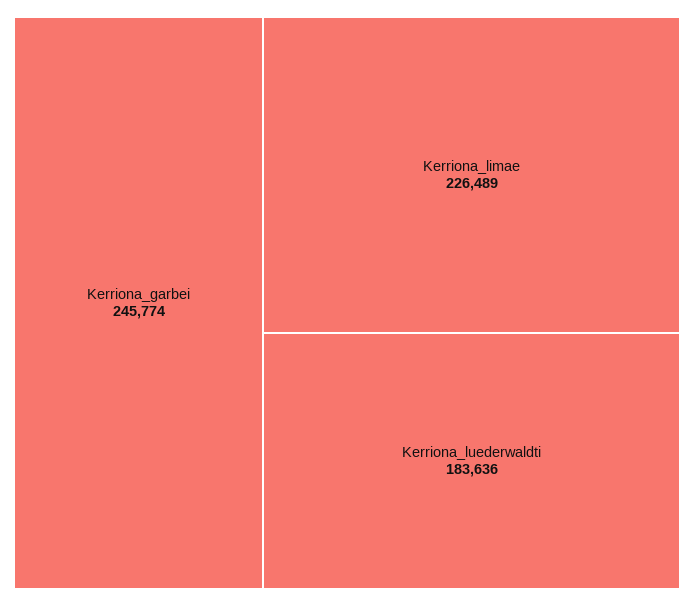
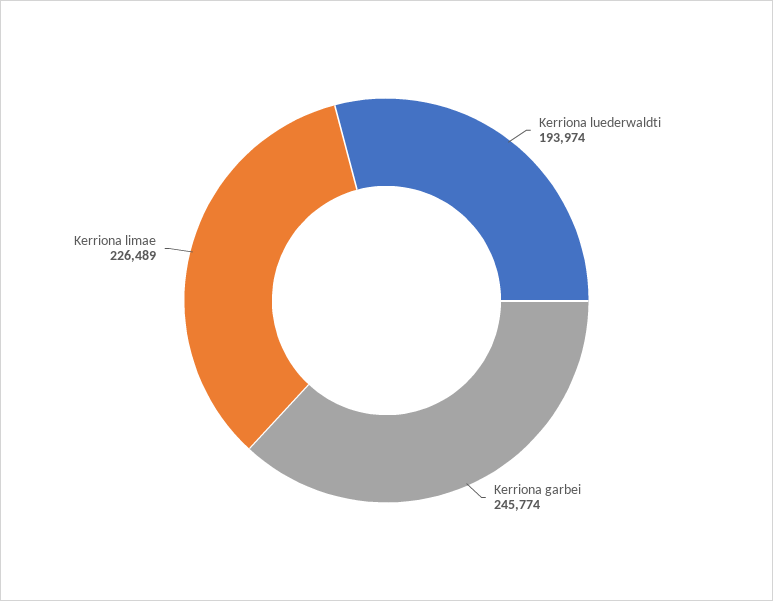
  {
    "Kerriona_garbei": 245774,
    "Kerriona_limae": 226489,
-   "Kerriona_luederwaldti": 183636
+   "Kerriona_luederwaldti": 193974
  }

